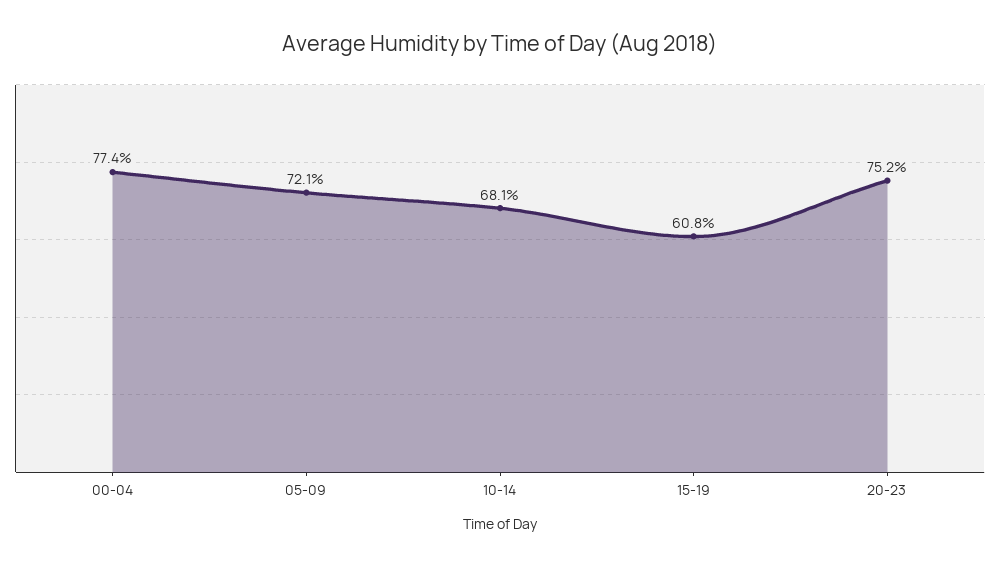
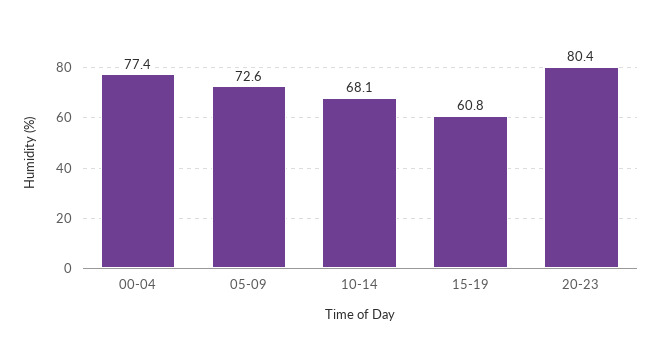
  {
    "00-04": 77.4,
-   "05-09": 72.1,
+   "05-09": 72.6,
    "10-14": 68.1,
    "15-19": 60.8,
-   "20-23": 75.2
+   "20-23": 80.4
  }

